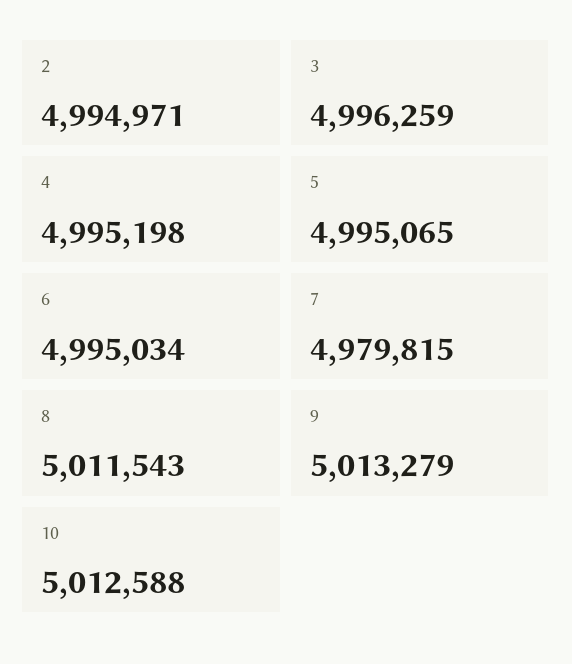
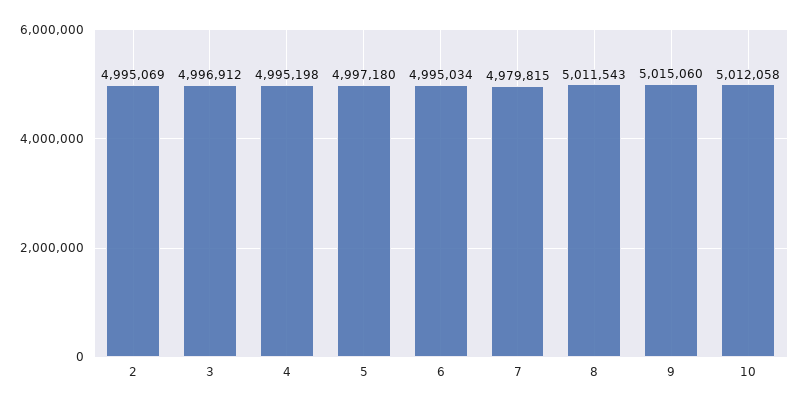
  {
-   "2": 4994971,
+   "2": 4995069,
-   "3": 4996259,
+   "3": 4996912,
    "4": 4995198,
-   "5": 4995065,
+   "5": 4997180,
    "6": 4995034,
    "7": 4979815,
    "8": 5011543,
-   "9": 5013279,
+   "9": 5015060,
-   "10": 5012588
+   "10": 5012058
  }

